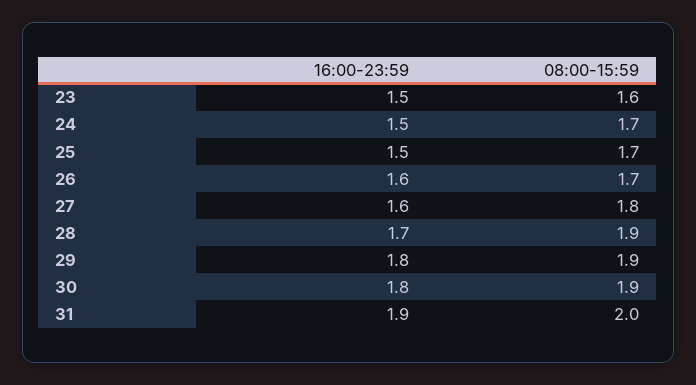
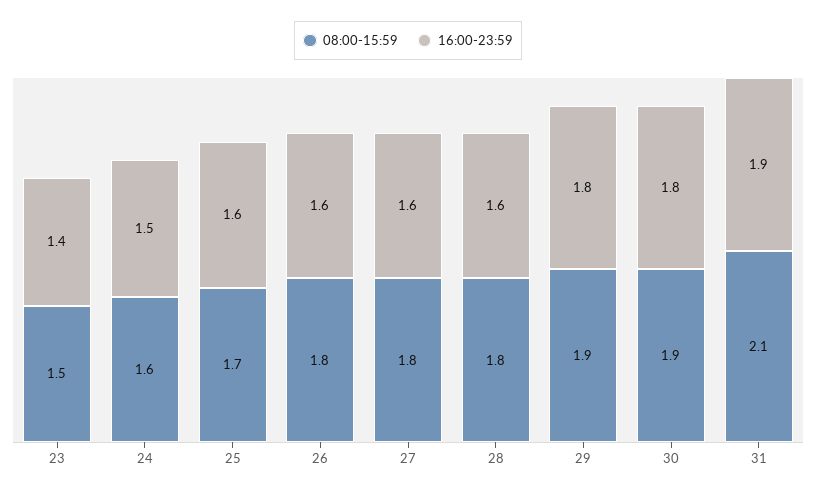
  {
    "16:00-23:59": {
-     "23": 1.5,
+     "23": 1.4,
      "24": 1.5,
-     "25": 1.5,
+     "25": 1.6,
      "26": 1.6,
      "27": 1.6,
-     "28": 1.7,
+     "28": 1.6,
      "29": 1.8,
      "30": 1.8,
      "31": 1.9
    },
    "08:00-15:59": {
-     "23": 1.6,
+     "23": 1.5,
-     "24": 1.7,
+     "24": 1.6,
      "25": 1.7,
-     "26": 1.7,
+     "26": 1.8,
      "27": 1.8,
-     "28": 1.9,
+     "28": 1.8,
      "29": 1.9,
      "30": 1.9,
-     "31": 2
+     "31": 2.1
    }
  }

